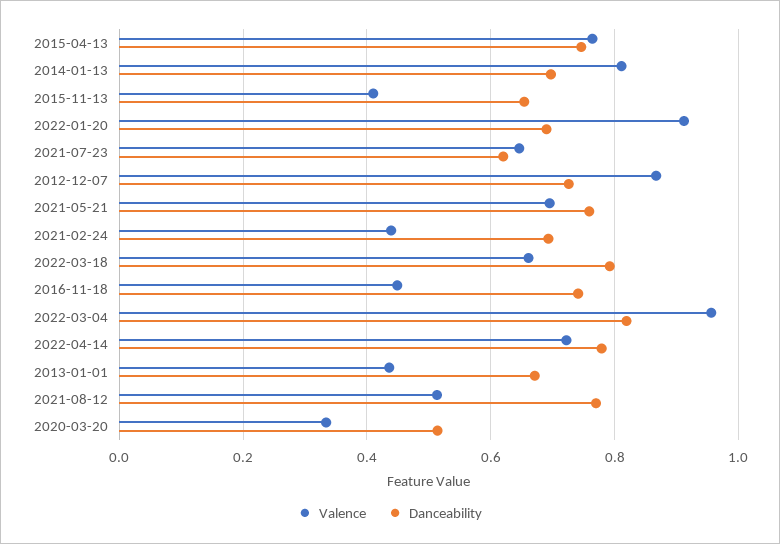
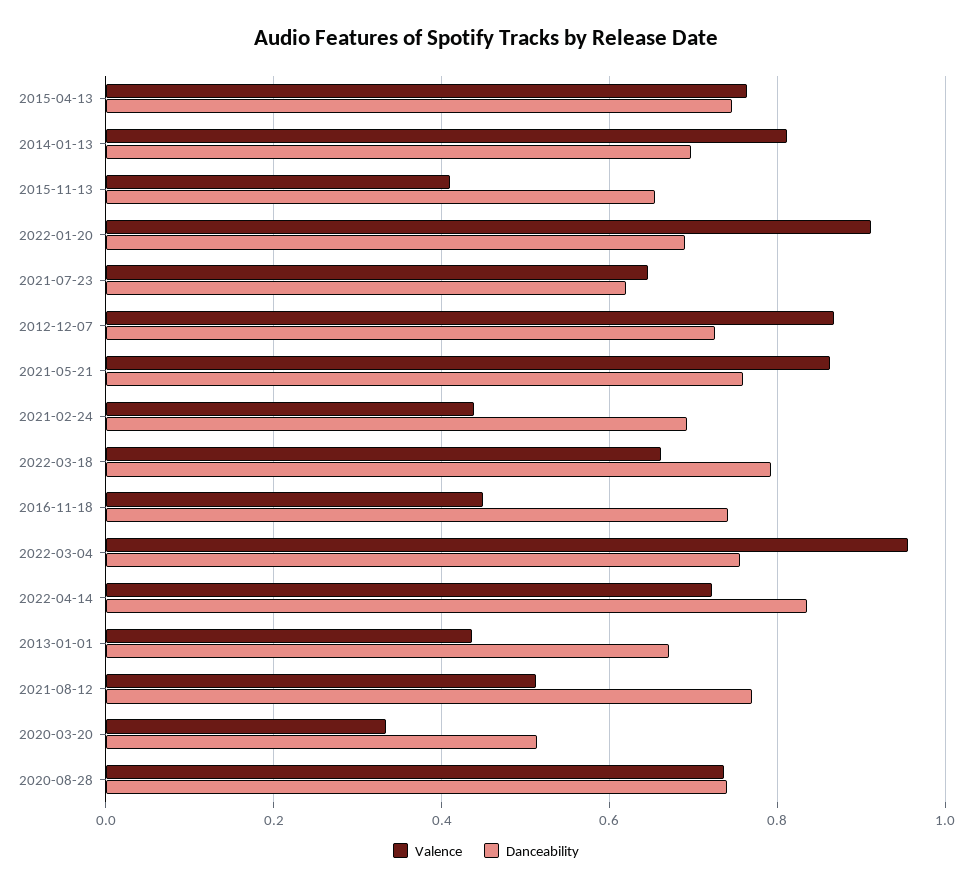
  {
    "Valence": {
      "2015-04-13": 0.76,
      "2014-01-13": 0.82,
      "2015-11-13": 0.42,
      "2022-01-20": 0.92,
      "2021-07-23": 0.64,
      "2012-12-07": 0.86,
-     "2021-05-21": 0.7,
+     "2021-05-21": 0.86,
      "2021-02-24": 0.44,
      "2022-03-18": 0.66,
      "2016-11-18": 0.44,
      "2022-03-04": 0.96,
      "2022-04-14": 0.72,
      "2013-01-01": 0.44,
      "2021-08-12": 0.52,
-     "2020-03-20": 0.34
+     "2020-03-20": 0.34,
+     "2020-08-28": 0.74
    },
    "Danceability": {
      "2015-04-13": 0.74,
      "2014-01-13": 0.7,
      "2015-11-13": 0.66,
      "2022-01-20": 0.7,
      "2021-07-23": 0.62,
      "2012-12-07": 0.72,
      "2021-05-21": 0.76,
      "2021-02-24": 0.7,
      "2022-03-18": 0.8,
      "2016-11-18": 0.74,
-     "2022-03-04": 0.82,
+     "2022-03-04": 0.76,
-     "2022-04-14": 0.78,
+     "2022-04-14": 0.84,
      "2013-01-01": 0.68,
      "2021-08-12": 0.78,
-     "2020-03-20": 0.52
+     "2020-03-20": 0.52,
+     "2020-08-28": 0.74
    }
  }

